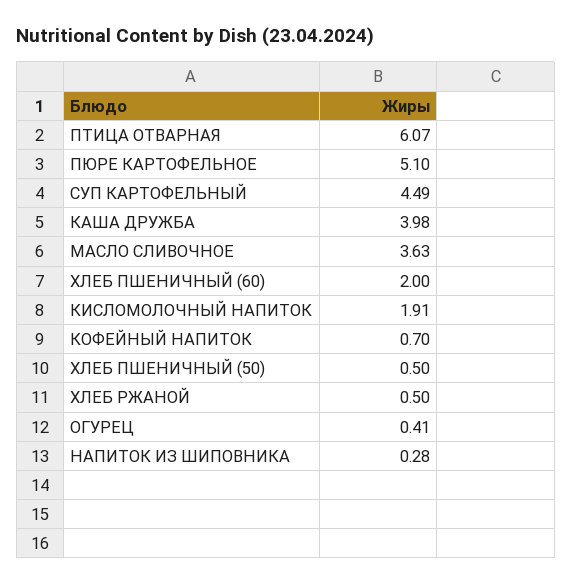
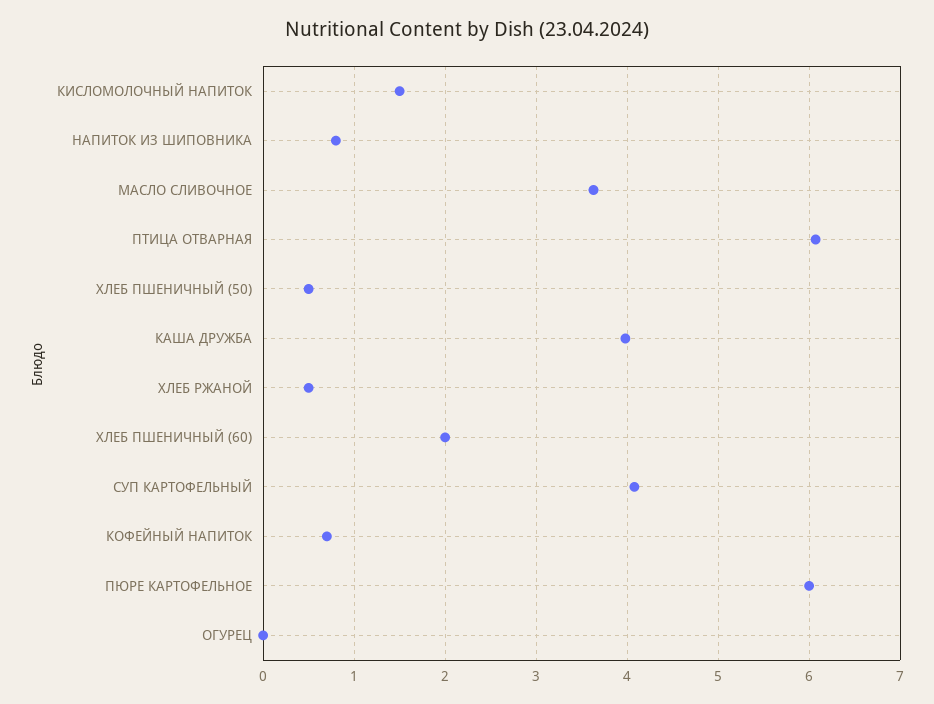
  {
    "ПТИЦА ОТВАРНАЯ": 6.07,
-   "ПЮРЕ КАРТОФЕЛЬНОЕ": 5.1,
+   "ПЮРЕ КАРТОФЕЛЬНОЕ": 6,
-   "СУП КАРТОФЕЛЬНЫЙ": 4.49,
+   "СУП КАРТОФЕЛЬНЫЙ": 4.1,
    "КАША ДРУЖБА": 3.98,
    "МАСЛО СЛИВОЧНОЕ": 3.63,
    "ХЛЕБ ПШЕНИЧНЫЙ (60)": 2,
-   "КИСЛОМОЛОЧНЫЙ НАПИТОК": 1.91,
+   "КИСЛОМОЛОЧНЫЙ НАПИТОК": 1.5,
    "КОФЕЙНЫЙ НАПИТОК": 0.7,
    "ХЛЕБ ПШЕНИЧНЫЙ (50)": 0.5,
    "ХЛЕБ РЖАНОЙ": 0.5,
-   "ОГУРЕЦ": 0.41,
+   "ОГУРЕЦ": 0,
-   "НАПИТОК ИЗ ШИПОВНИКА": 0.28
+   "НАПИТОК ИЗ ШИПОВНИКА": 0.8
  }

